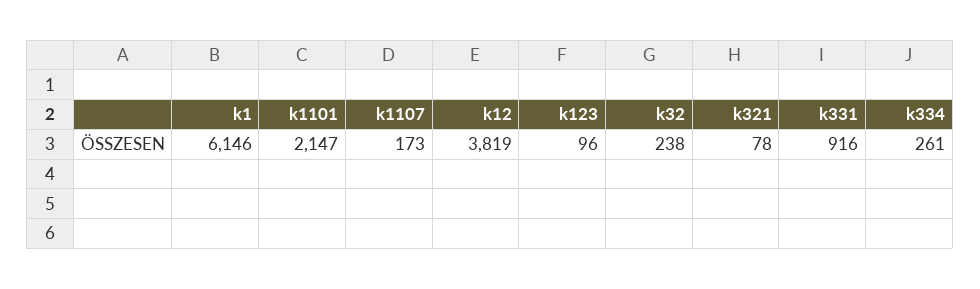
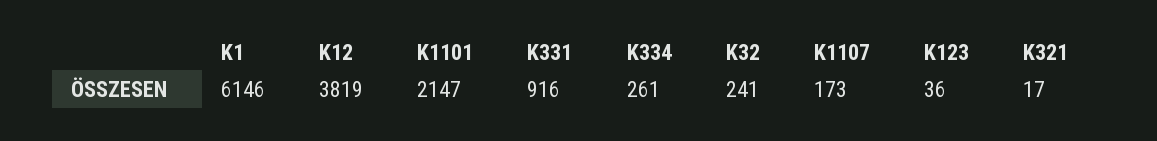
  {
    "k1": 6146,
    "k1101": 2147,
    "k1107": 173,
    "k12": 3819,
-   "k123": 96,
+   "k123": 36,
-   "k32": 238,
+   "k32": 241,
-   "k321": 78,
+   "k321": 17,
    "k331": 916,
    "k334": 261
  }

